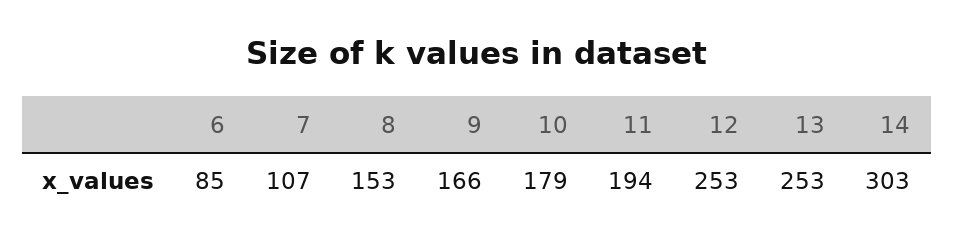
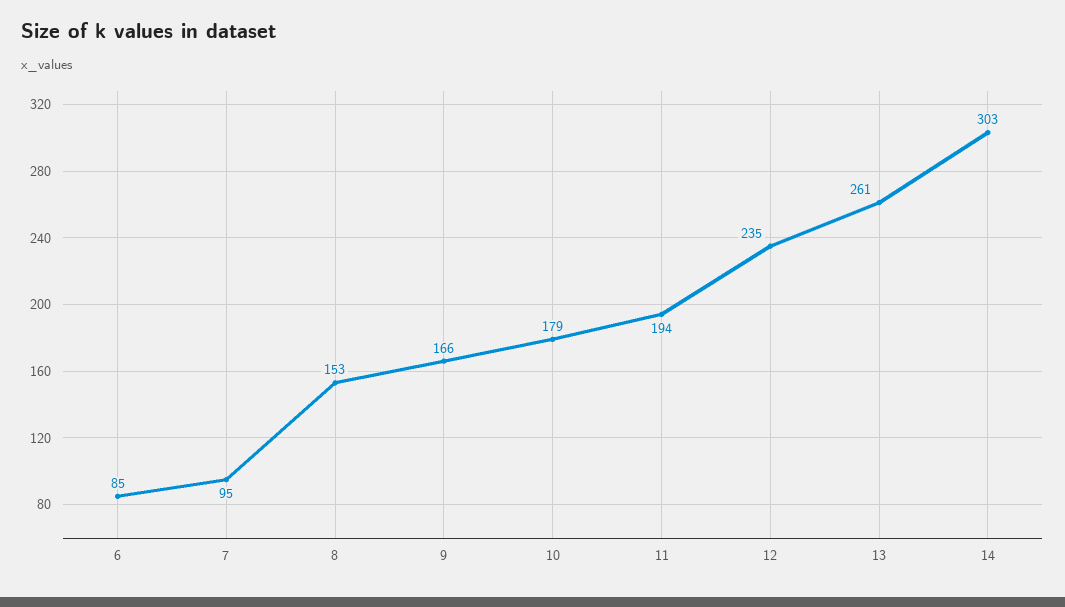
  {
    "6": 85,
-   "7": 107,
+   "7": 95,
    "8": 153,
    "9": 166,
    "10": 179,
    "11": 194,
-   "12": 253,
+   "12": 235,
-   "13": 253,
+   "13": 261,
    "14": 303
  }

